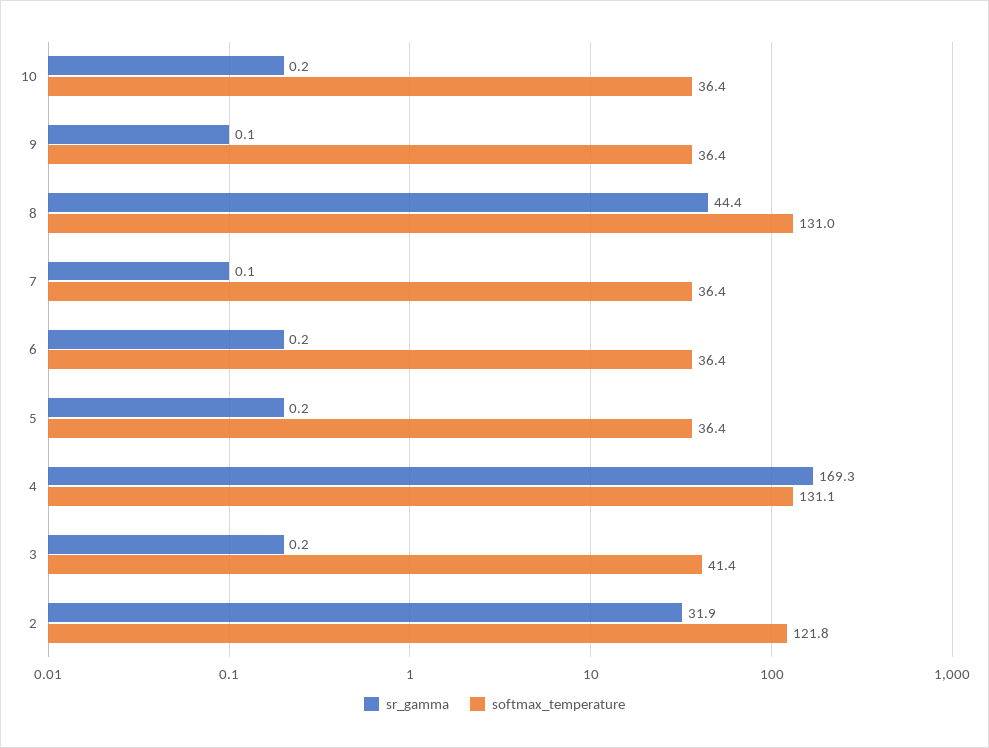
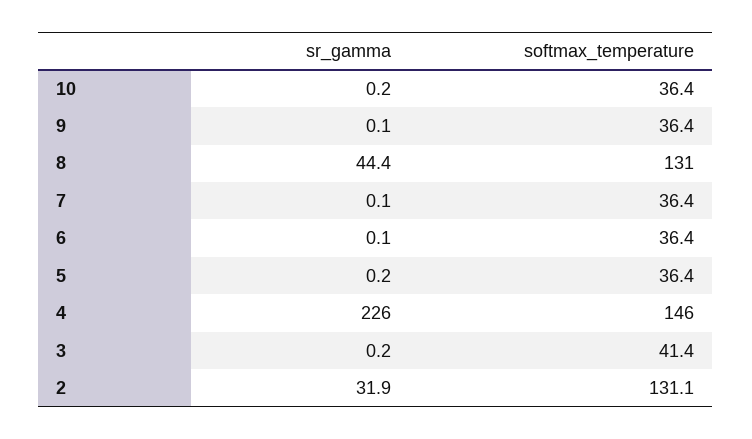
  {
    "sr_gamma": {
      "10": 0.2,
      "9": 0.1,
      "8": 44.4,
      "7": 0.1,
-     "6": 0.2,
+     "6": 0.1,
      "5": 0.2,
-     "4": 169.3,
+     "4": 226,
      "3": 0.2,
      "2": 31.9
    },
    "softmax_temperature": {
      "10": 36.4,
      "9": 36.4,
      "8": 131,
      "7": 36.4,
      "6": 36.4,
      "5": 36.4,
-     "4": 131.1,
+     "4": 146,
      "3": 41.4,
-     "2": 121.8
+     "2": 131.1
    }
  }

